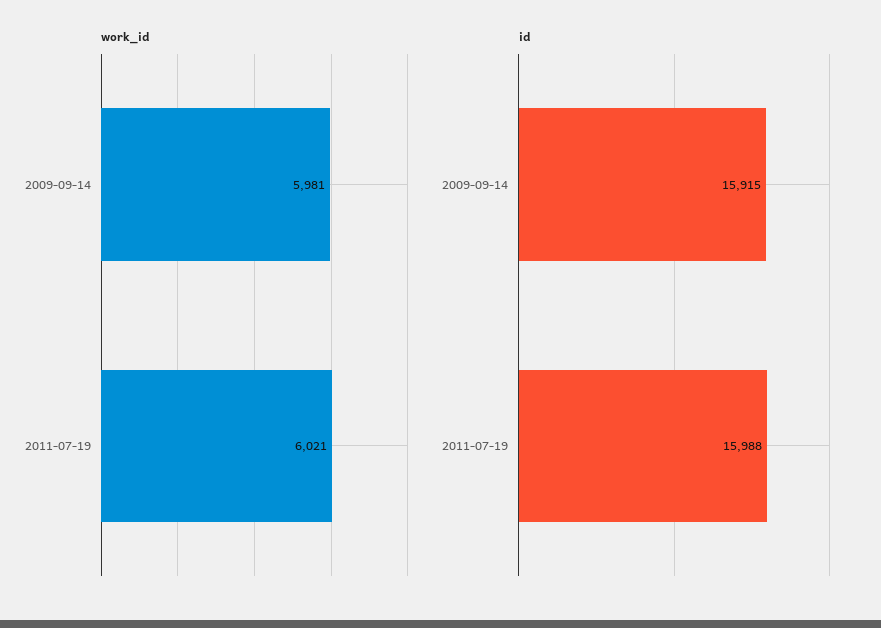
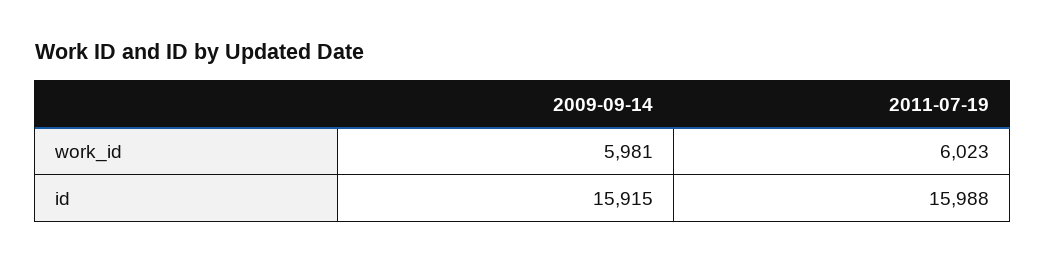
  {
    "work_id": {
      "2009-09-14": 5981,
-     "2011-07-19": 6021
+     "2011-07-19": 6023
    },
    "id": {
      "2009-09-14": 15915,
      "2011-07-19": 15988
    }
  }

